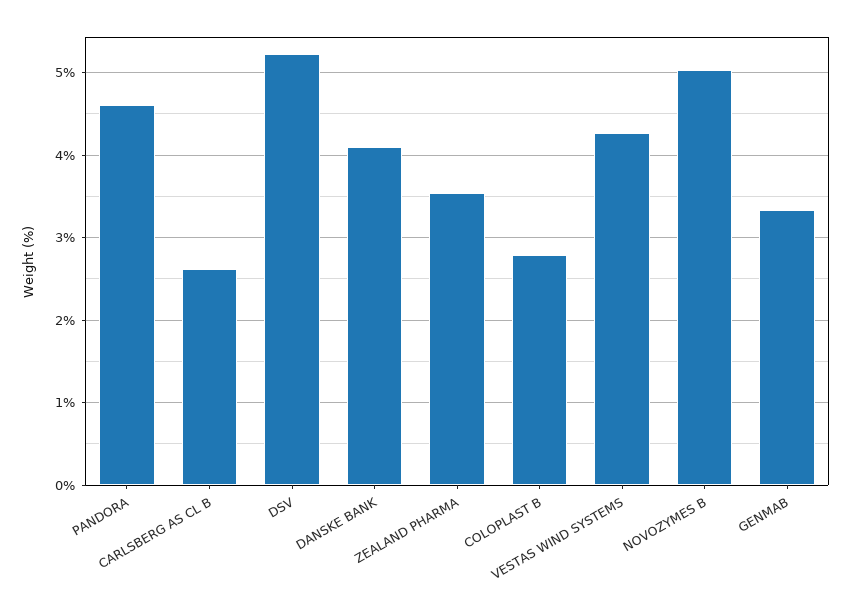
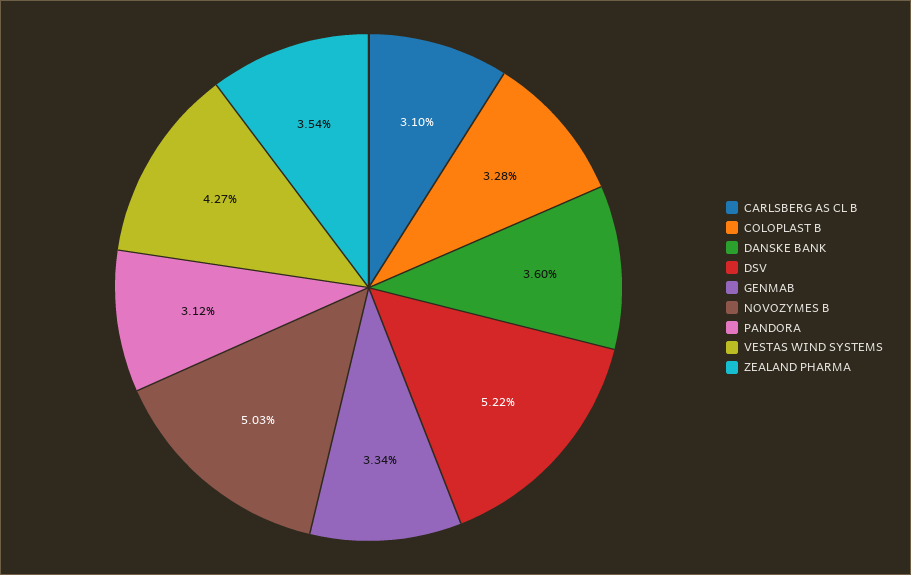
  {
-   "PANDORA": 4.6,
+   "PANDORA": 3.12,
-   "CARLSBERG AS CL B": 2.6,
+   "CARLSBERG AS CL B": 3.1,
    "DSV": 5.22,
-   "DANSKE BANK": 4.1,
+   "DANSKE BANK": 3.6,
    "ZEALAND PHARMA": 3.54,
-   "COLOPLAST B": 2.8,
+   "COLOPLAST B": 3.28,
    "VESTAS WIND SYSTEMS": 4.27,
    "NOVOZYMES B": 5.03,
    "GENMAB": 3.34
  }

